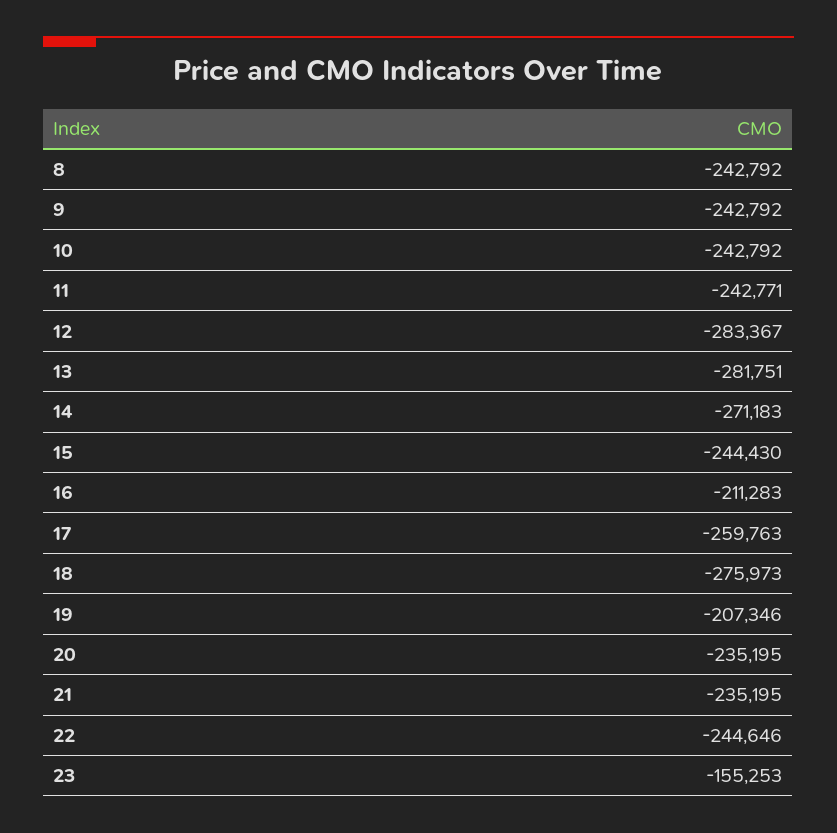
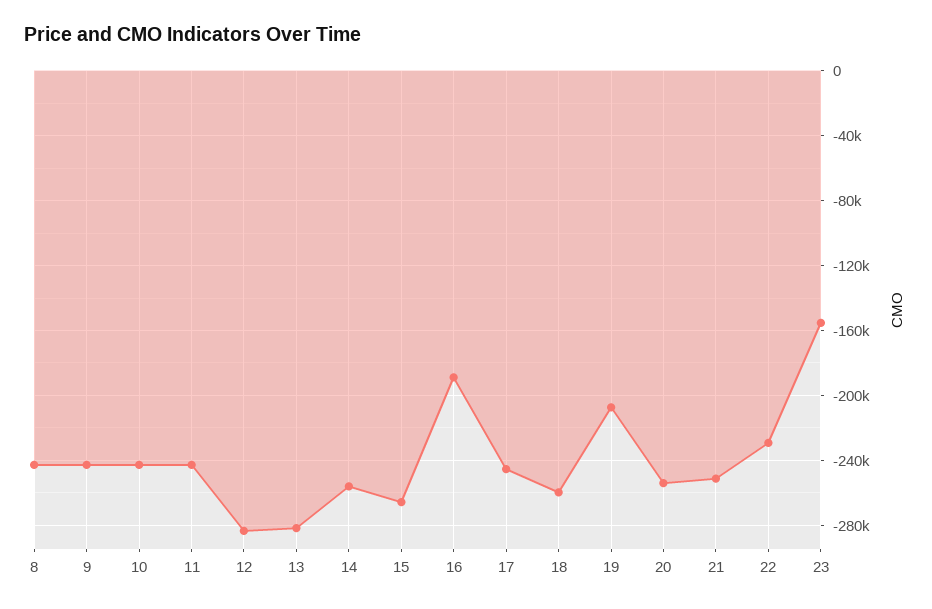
  {
    "8": -242792,
    "9": -242792,
    "10": -242792,
    "11": -242771,
    "12": -283367,
    "13": -281751,
-   "14": -271183,
+   "14": -255000,
-   "15": -244430,
+   "15": -265000,
-   "16": -211283,
+   "16": -190000,
-   "17": -259763,
+   "17": -245000,
-   "18": -275973,
+   "18": -260000,
    "19": -207346,
-   "20": -235195,
+   "20": -255000,
-   "21": -235195,
+   "21": -250000,
-   "22": -244646,
+   "22": -230000,
    "23": -155253
  }

